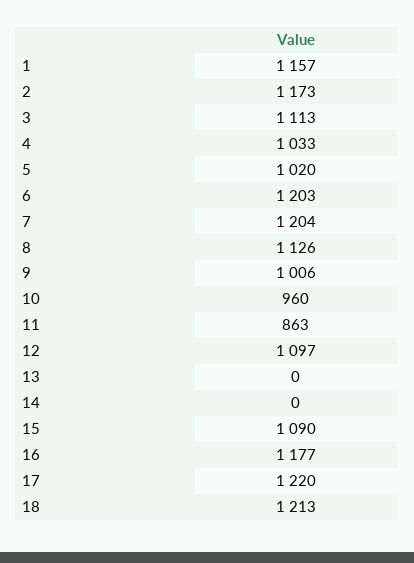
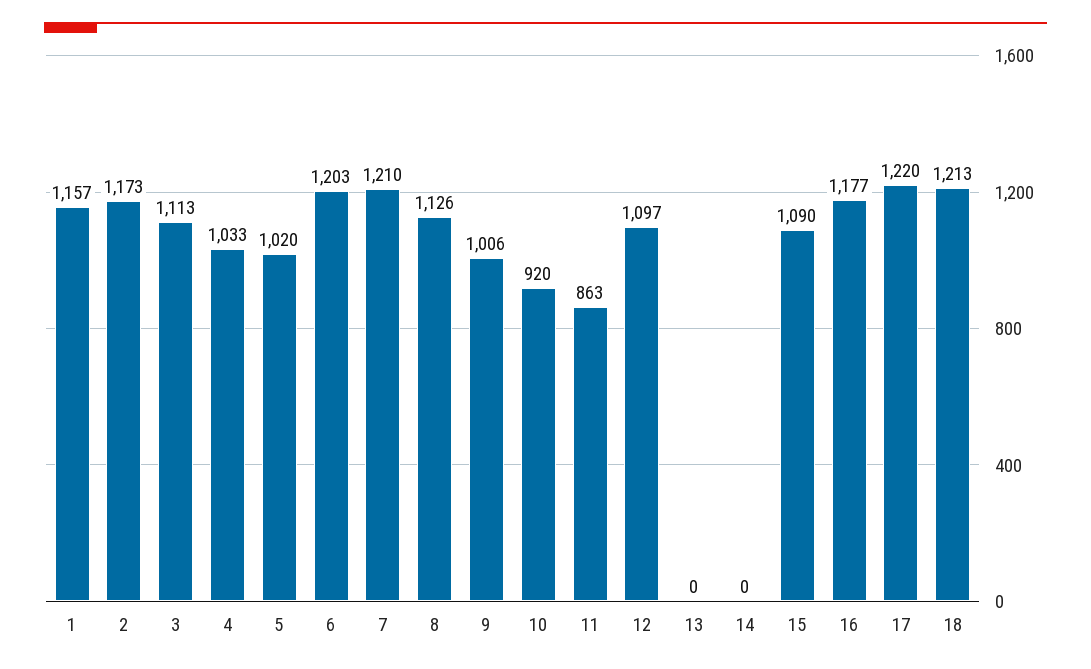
  {
    "1": 1157,
    "2": 1173,
    "3": 1113,
    "4": 1033,
    "5": 1020,
    "6": 1203,
-   "7": 1204,
+   "7": 1210,
    "8": 1126,
    "9": 1006,
-   "10": 960,
+   "10": 920,
    "11": 863,
    "12": 1097,
    "13": 0,
    "14": 0,
    "15": 1090,
    "16": 1177,
    "17": 1220,
    "18": 1213
  }

